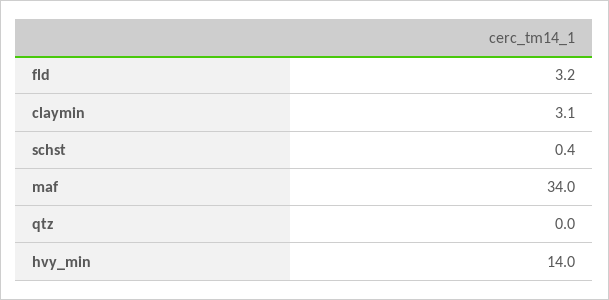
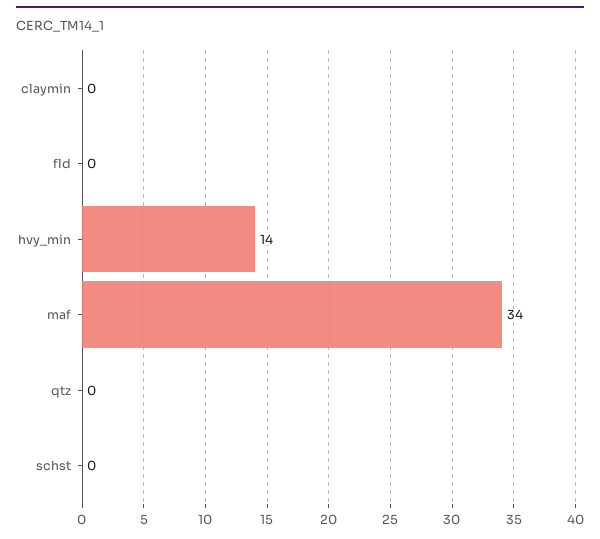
  {
-   "fld": 3.2,
+   "fld": 0,
-   "claymin": 3.1,
+   "claymin": 0,
    "schst": 0.4,
    "maf": 34,
    "qtz": 0,
    "hvy_min": 14
  }

